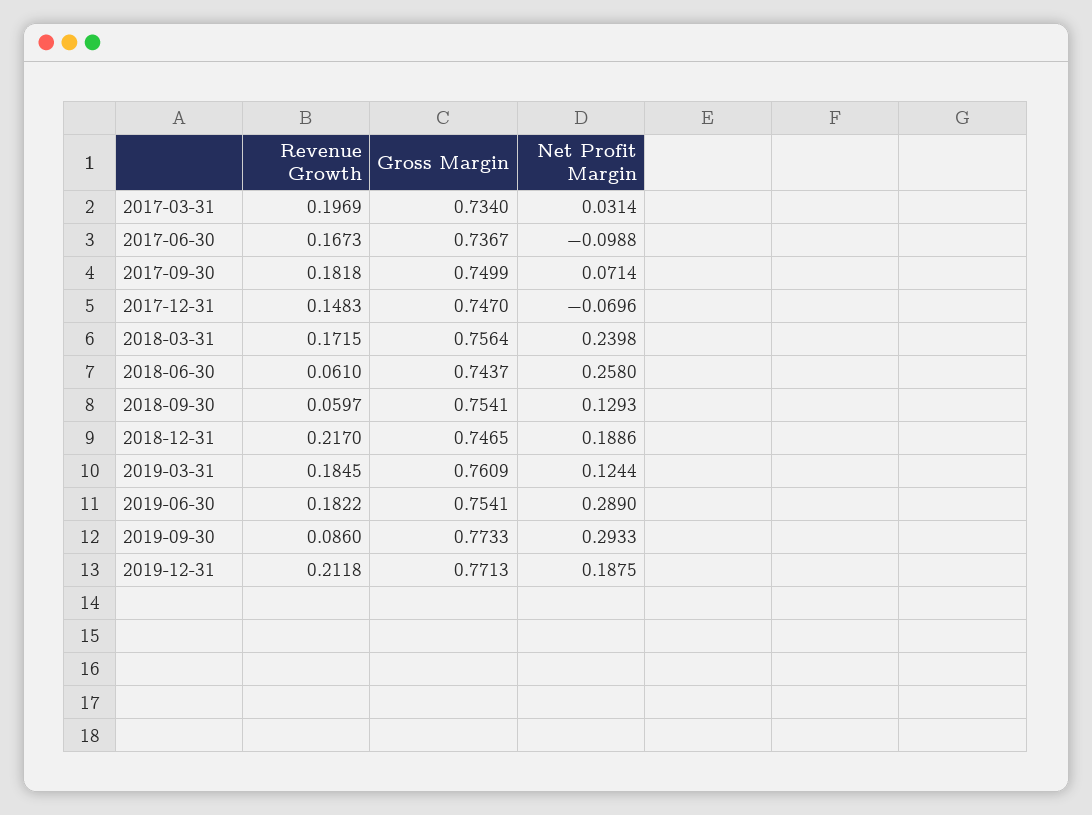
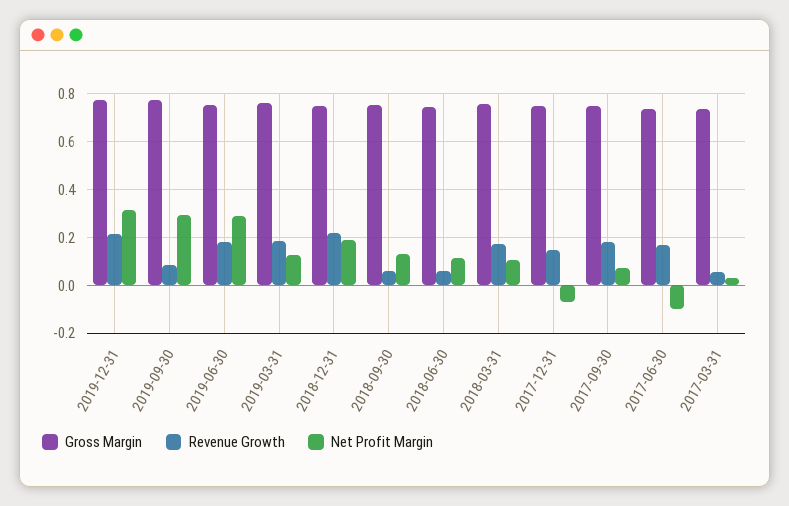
  {
    "Revenue Growth": {
-     "2017-03-31": 0.1969,
+     "2017-03-31": 0.05,
      "2017-06-30": 0.1673,
      "2017-09-30": 0.1818,
      "2017-12-31": 0.1483,
      "2018-03-31": 0.1715,
      "2018-06-30": 0.061,
      "2018-09-30": 0.0597,
      "2018-12-31": 0.217,
      "2019-03-31": 0.1845,
      "2019-06-30": 0.1822,
      "2019-09-30": 0.086,
      "2019-12-31": 0.2118
    },
    "Gross Margin": {
      "2017-03-31": 0.734,
      "2017-06-30": 0.7367,
      "2017-09-30": 0.7499,
      "2017-12-31": 0.747,
      "2018-03-31": 0.7564,
      "2018-06-30": 0.7437,
      "2018-09-30": 0.7541,
      "2018-12-31": 0.7465,
      "2019-03-31": 0.7609,
      "2019-06-30": 0.7541,
      "2019-09-30": 0.7733,
      "2019-12-31": 0.7713
    },
    "Net Profit Margin": {
      "2017-03-31": 0.0314,
      "2017-06-30": -0.0988,
      "2017-09-30": 0.0714,
      "2017-12-31": -0.0696,
-     "2018-03-31": 0.2398,
+     "2018-03-31": 0.1,
-     "2018-06-30": 0.258,
+     "2018-06-30": 0.1,
      "2018-09-30": 0.1293,
      "2018-12-31": 0.1886,
      "2019-03-31": 0.1244,
      "2019-06-30": 0.289,
      "2019-09-30": 0.2933,
-     "2019-12-31": 0.1875
+     "2019-12-31": 0.3
    }
  }

